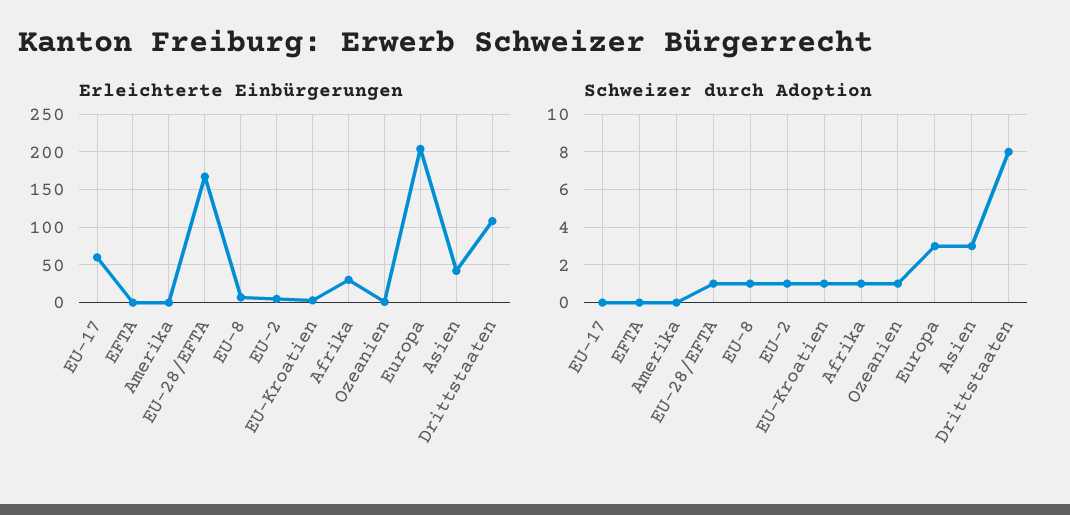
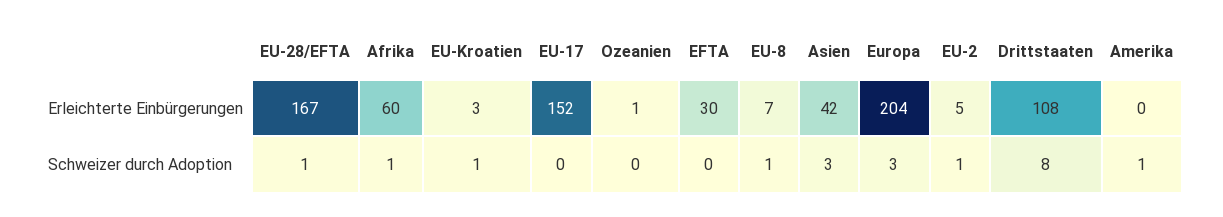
  {
    "Erleichterte Einbürgerungen": {
-     "EU-17": 60,
+     "EU-17": 152,
-     "EFTA": 0,
+     "EFTA": 30,
      "Amerika": 0,
      "EU-28/EFTA": 167,
      "EU-8": 7,
      "EU-2": 5,
      "EU-Kroatien": 3,
-     "Afrika": 30,
+     "Afrika": 60,
      "Ozeanien": 1,
      "Europa": 204,
      "Asien": 42,
      "Drittstaaten": 108
    },
    "Schweizer durch Adoption": {
      "EU-17": 0,
      "EFTA": 0,
-     "Amerika": 0,
+     "Amerika": 1,
      "EU-28/EFTA": 1,
      "EU-8": 1,
      "EU-2": 1,
      "EU-Kroatien": 1,
      "Afrika": 1,
-     "Ozeanien": 1,
+     "Ozeanien": 0,
      "Europa": 3,
      "Asien": 3,
      "Drittstaaten": 8
    }
  }

